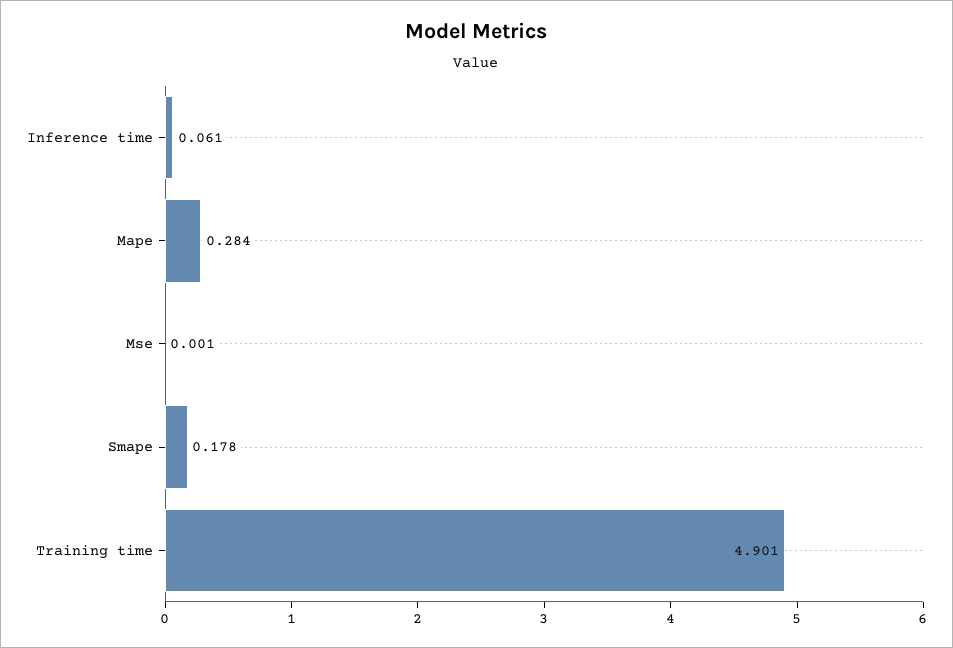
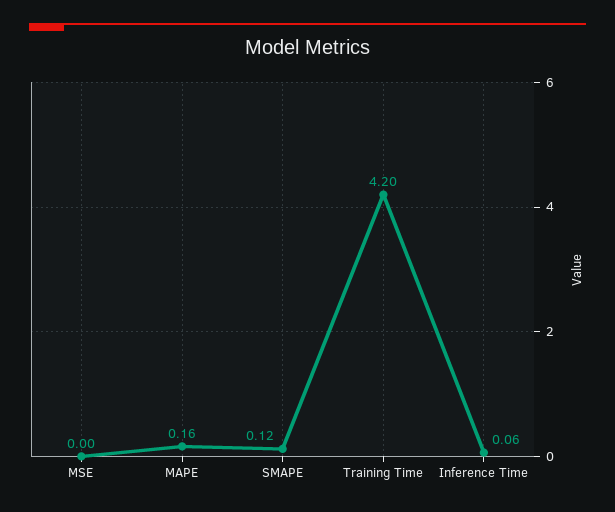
  {
    "Inference time": 0.061,
-   "Mape": 0.284,
+   "Mape": 0.16,
    "Mse": 0.001,
-   "Smape": 0.178,
+   "Smape": 0.12,
-   "Training time": 4.901
+   "Training time": 4.2
  }

